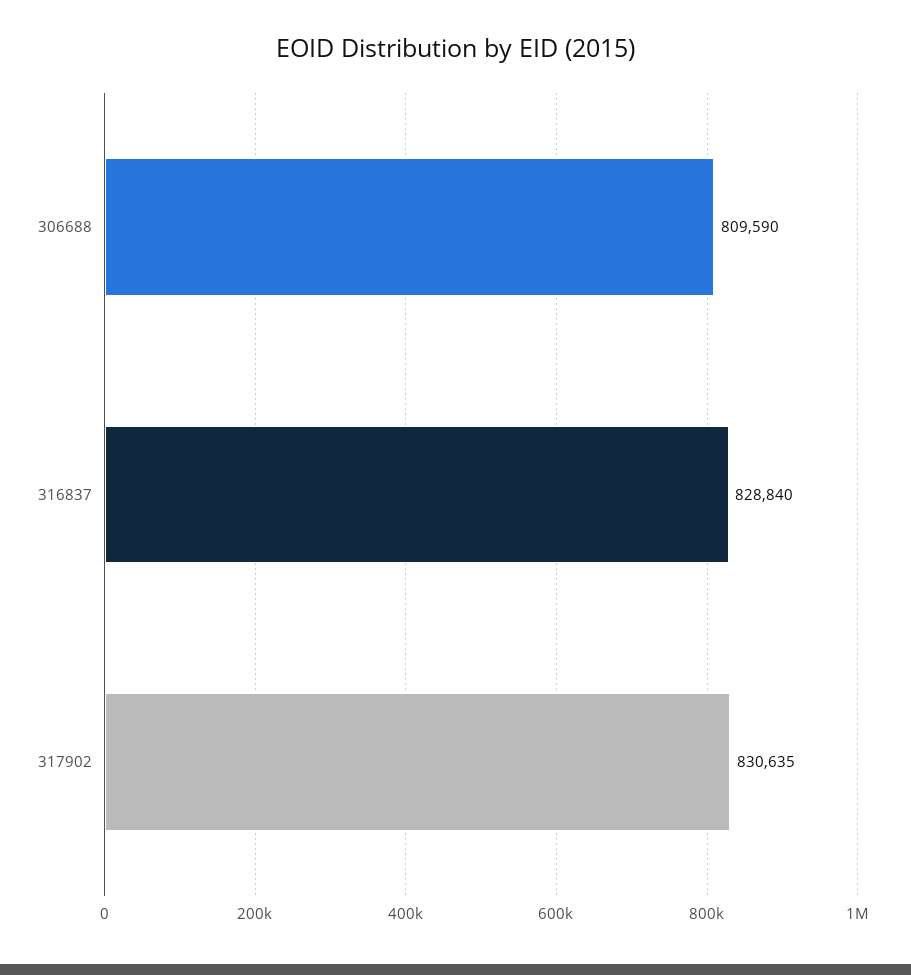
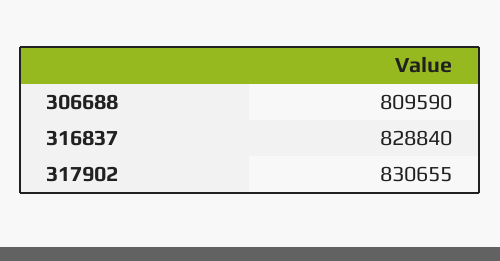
  {
    "306688": 809590,
    "316837": 828840,
-   "317902": 830635
+   "317902": 830655
  }

